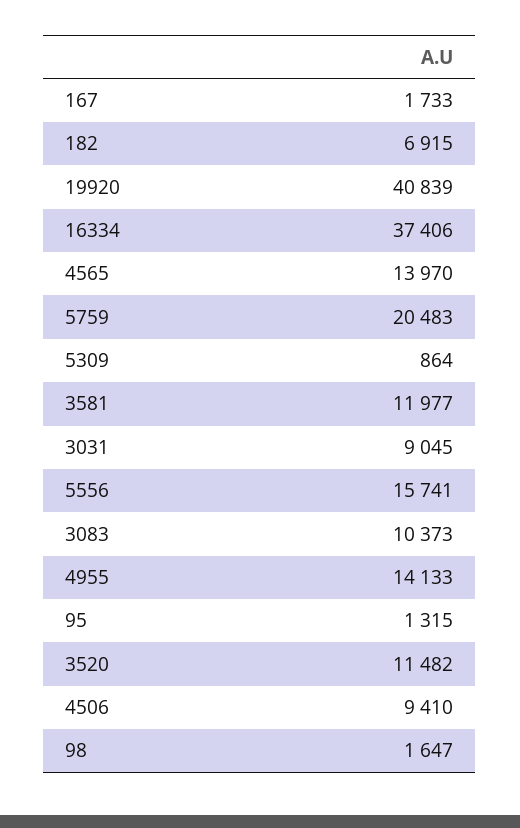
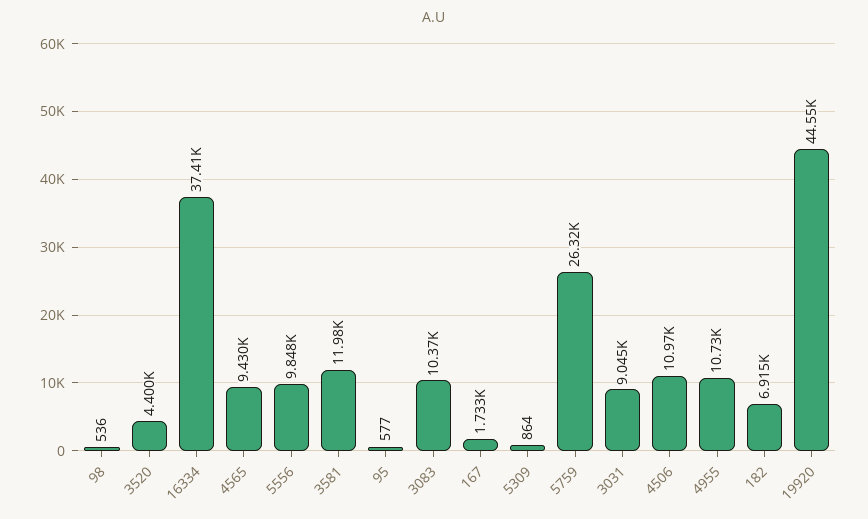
  {
    "167": 1733,
    "182": 6915,
-   "19920": 40839,
+   "19920": 44550,
    "16334": 37406,
-   "4565": 13970,
+   "4565": 9430,
-   "5759": 20483,
+   "5759": 26320,
    "5309": 864,
    "3581": 11977,
    "3031": 9045,
-   "5556": 15741,
+   "5556": 9848,
    "3083": 10373,
-   "4955": 14133,
+   "4955": 10730,
-   "95": 1315,
+   "95": 577,
-   "3520": 11482,
+   "3520": 4400,
-   "4506": 9410,
+   "4506": 10970,
-   "98": 1647
+   "98": 536
  }

